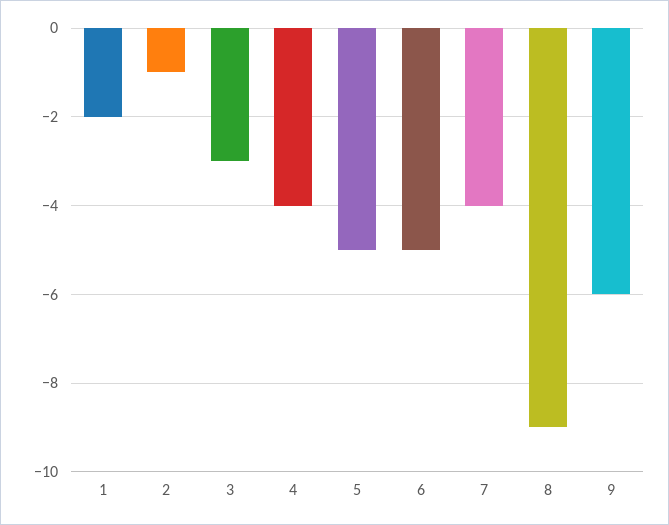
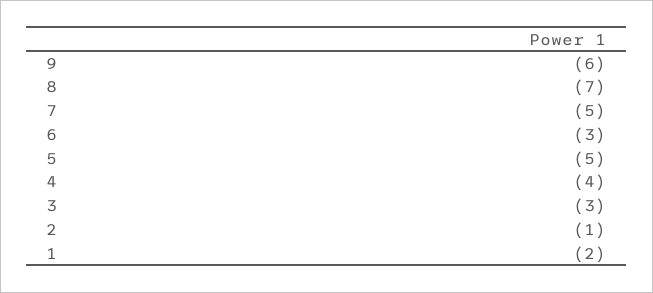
  {
    "1": -2,
    "2": -1,
    "3": -3,
    "4": -4,
    "5": -5,
-   "6": -5,
+   "6": -3,
-   "7": -4,
+   "7": -5,
-   "8": -9,
+   "8": -7,
    "9": -6
  }

